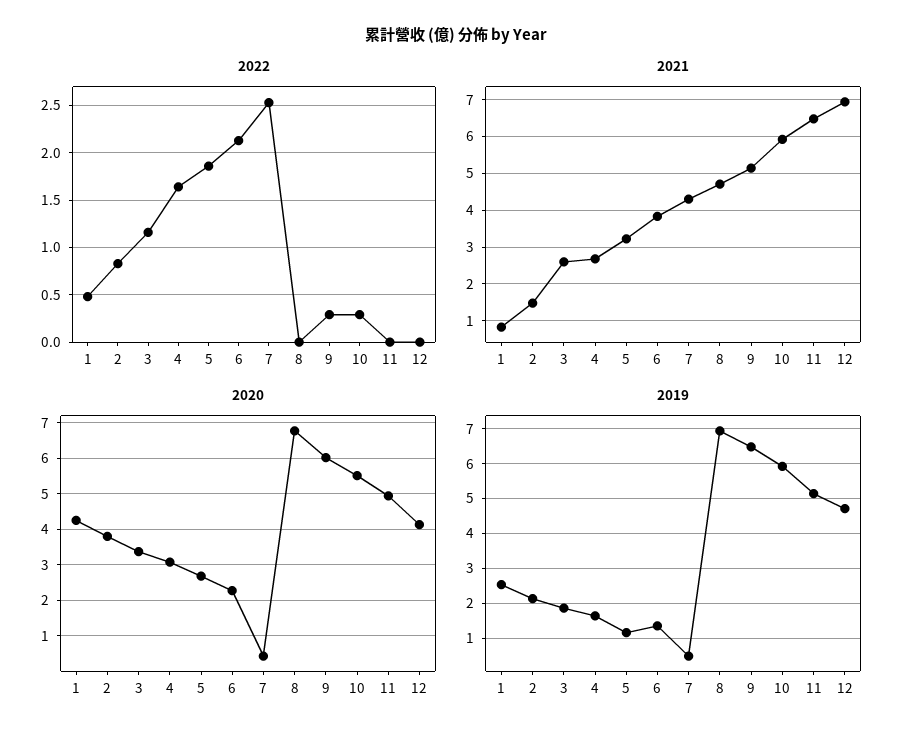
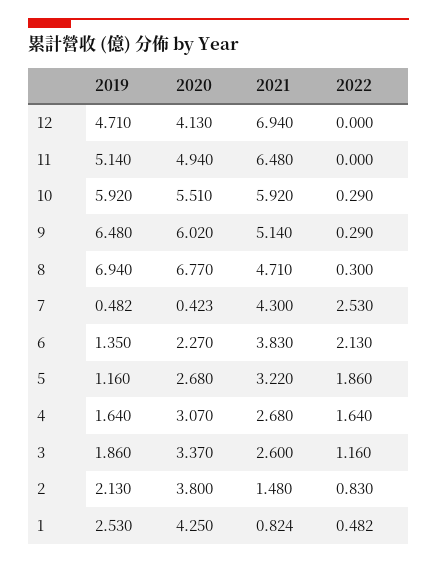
  {
    "2022": {
      "1": 0.482,
      "2": 0.83,
      "3": 1.16,
      "4": 1.64,
      "5": 1.86,
      "6": 2.13,
      "7": 2.53,
-     "8": 0,
+     "8": 0.3,
      "9": 0.29,
      "10": 0.29,
      "11": 0,
      "12": 0
    },
    "2021": {
      "1": 0.824,
      "2": 1.48,
      "3": 2.6,
      "4": 2.68,
      "5": 3.22,
      "6": 3.83,
      "7": 4.3,
      "8": 4.71,
      "9": 5.14,
      "10": 5.92,
      "11": 6.48,
      "12": 6.94
    },
    "2020": {
      "1": 4.25,
      "2": 3.8,
      "3": 3.37,
      "4": 3.07,
      "5": 2.68,
      "6": 2.27,
      "7": 0.423,
      "8": 6.77,
      "9": 6.02,
      "10": 5.51,
      "11": 4.94,
      "12": 4.13
    },
    "2019": {
      "1": 2.53,
      "2": 2.13,
      "3": 1.86,
      "4": 1.64,
      "5": 1.16,
      "6": 1.35,
      "7": 0.482,
      "8": 6.94,
      "9": 6.48,
      "10": 5.92,
      "11": 5.14,
      "12": 4.71
    }
  }

